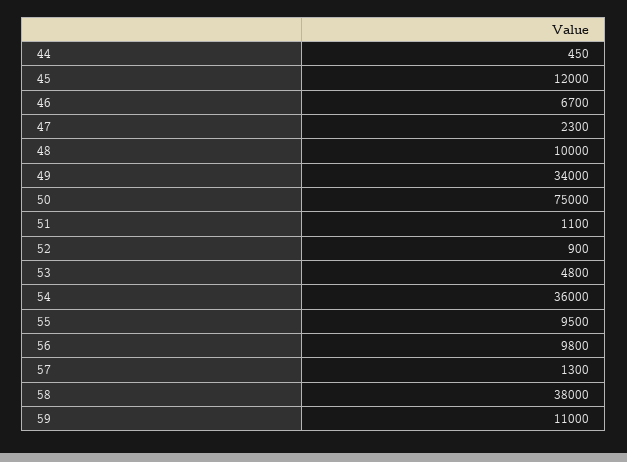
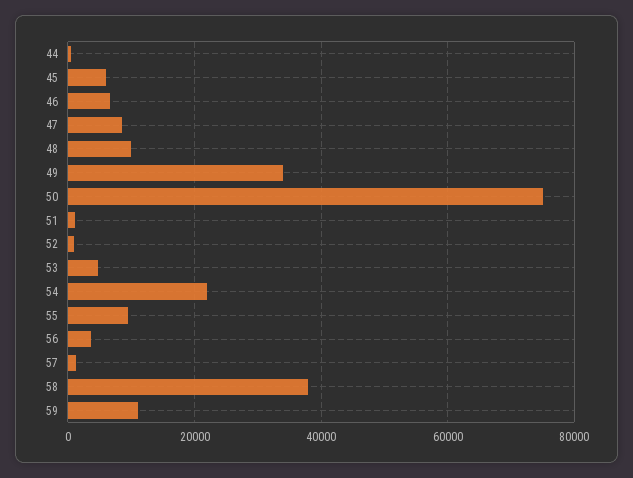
  {
    "44": 450,
-   "45": 12000,
+   "45": 6000,
    "46": 6700,
-   "47": 2300,
+   "47": 8000,
    "48": 10000,
    "49": 34000,
    "50": 75000,
    "51": 1100,
    "52": 900,
    "53": 4800,
-   "54": 36000,
+   "54": 22000,
    "55": 9500,
-   "56": 9800,
+   "56": 4000,
    "57": 1300,
    "58": 38000,
    "59": 11000
  }

